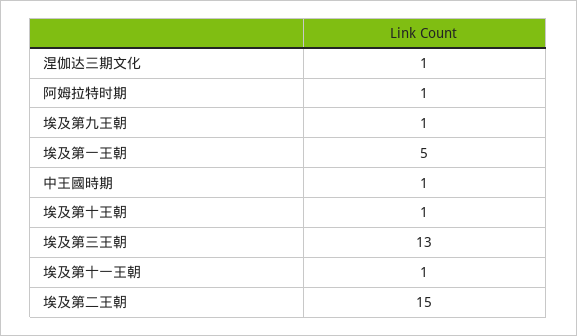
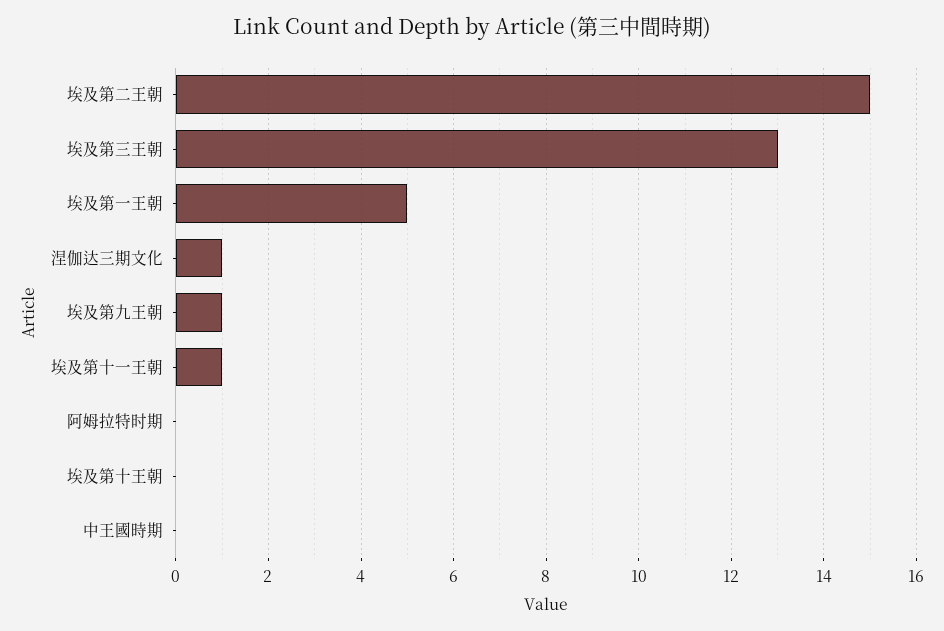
  {
    "涅伽达三期文化": 1,
-   "阿姆拉特时期": 1,
+   "阿姆拉特时期": 0,
    "埃及第九王朝": 1,
    "埃及第一王朝": 5,
-   "中王國時期": 1,
+   "中王國時期": 0,
-   "埃及第十王朝": 1,
+   "埃及第十王朝": 0,
    "埃及第三王朝": 13,
    "埃及第十一王朝": 1,
    "埃及第二王朝": 15
  }

